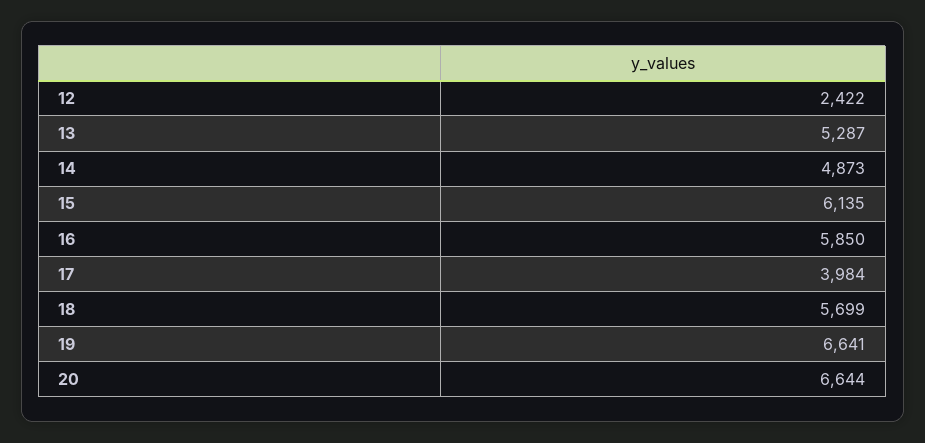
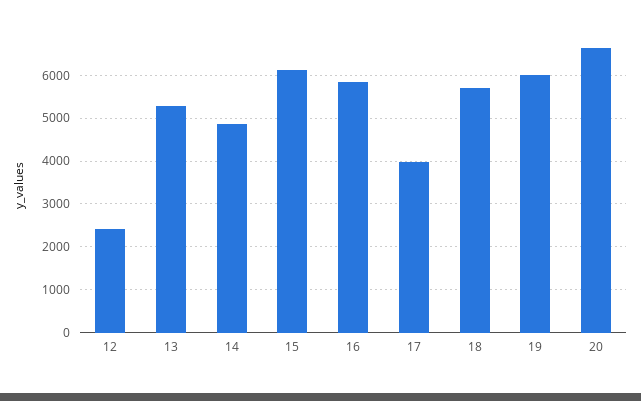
  {
    "12": 2422,
    "13": 5287,
    "14": 4873,
    "15": 6135,
    "16": 5850,
    "17": 3984,
    "18": 5699,
-   "19": 6641,
+   "19": 6000,
    "20": 6644
  }

